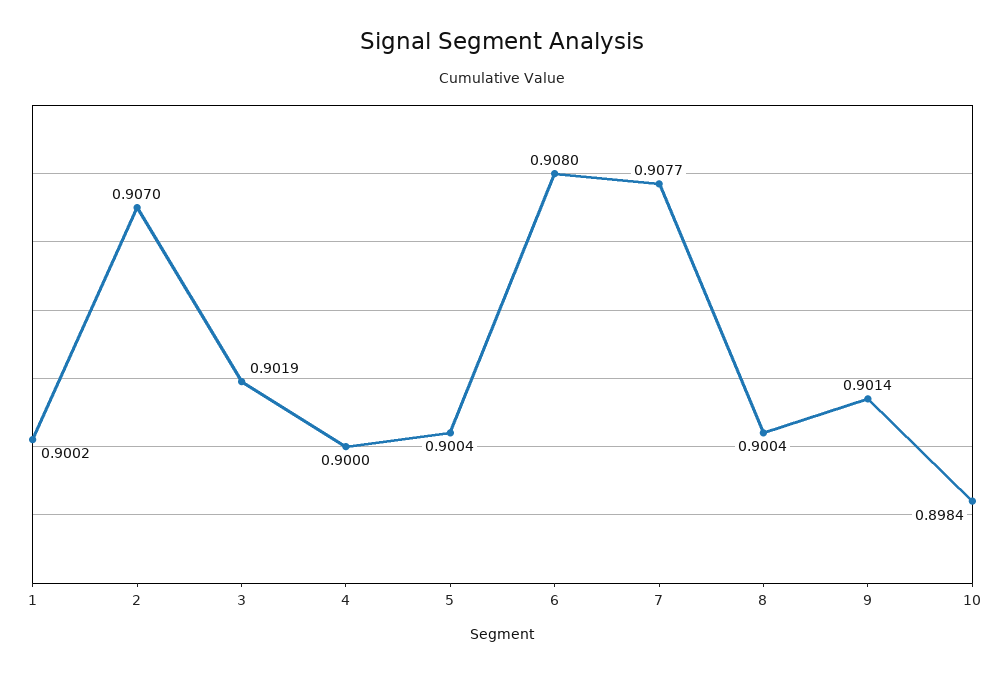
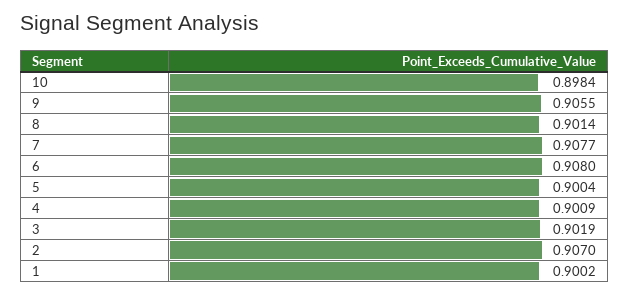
  {
    "1": 0.9002,
    "2": 0.907,
    "3": 0.9019,
-   "4": 0.9,
+   "4": 0.9009,
    "5": 0.9004,
    "6": 0.908,
    "7": 0.9077,
-   "8": 0.9004,
+   "8": 0.9014,
-   "9": 0.9014,
+   "9": 0.9055,
    "10": 0.8984
  }

